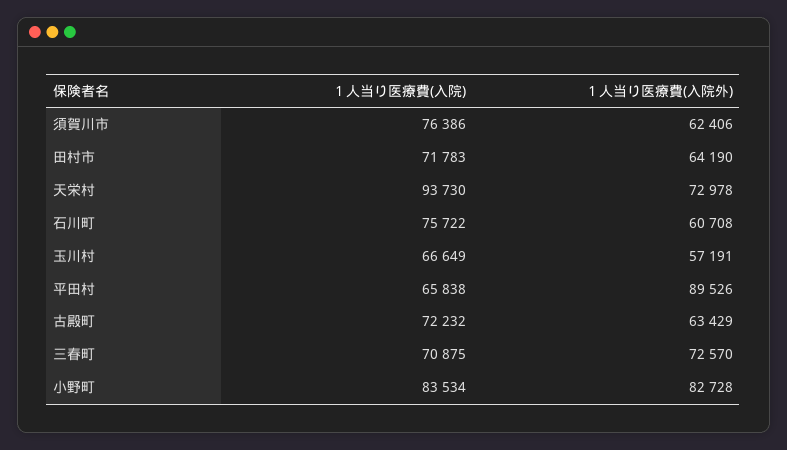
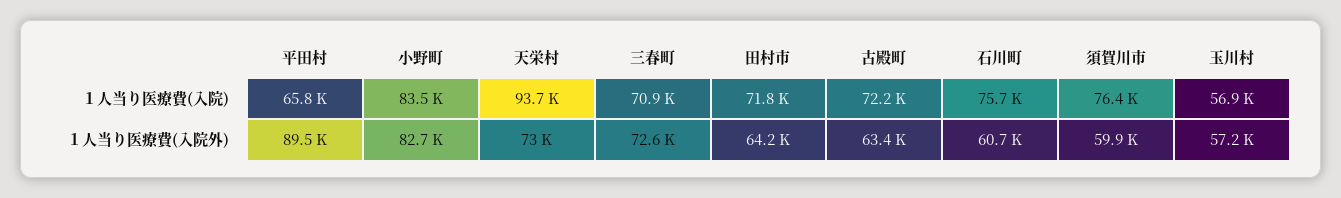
  {
    "１人当り医療費(入院)": {
      "須賀川市": 76386,
      "田村市": 71783,
      "天栄村": 93730,
      "石川町": 75722,
-     "玉川村": 66649,
+     "玉川村": 56900,
      "平田村": 65838,
      "古殿町": 72232,
      "三春町": 70875,
      "小野町": 83534
    },
    "１人当り医療費(入院外)": {
-     "須賀川市": 62406,
+     "須賀川市": 59900,
      "田村市": 64190,
      "天栄村": 72978,
      "石川町": 60708,
      "玉川村": 57191,
      "平田村": 89526,
      "古殿町": 63429,
      "三春町": 72570,
      "小野町": 82728
    }
  }

